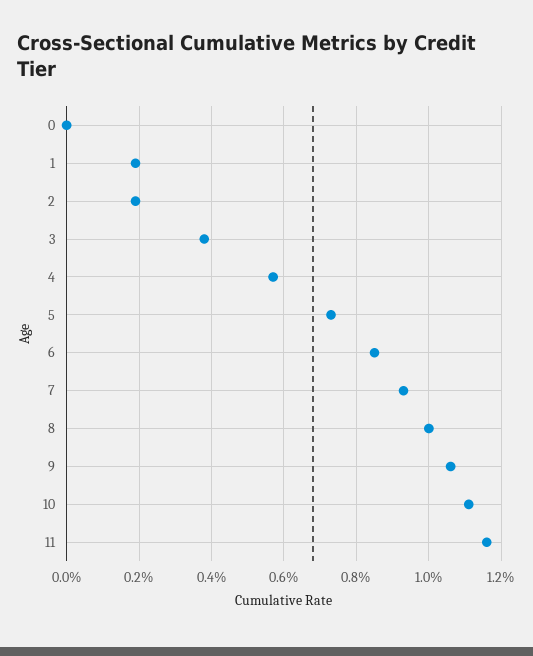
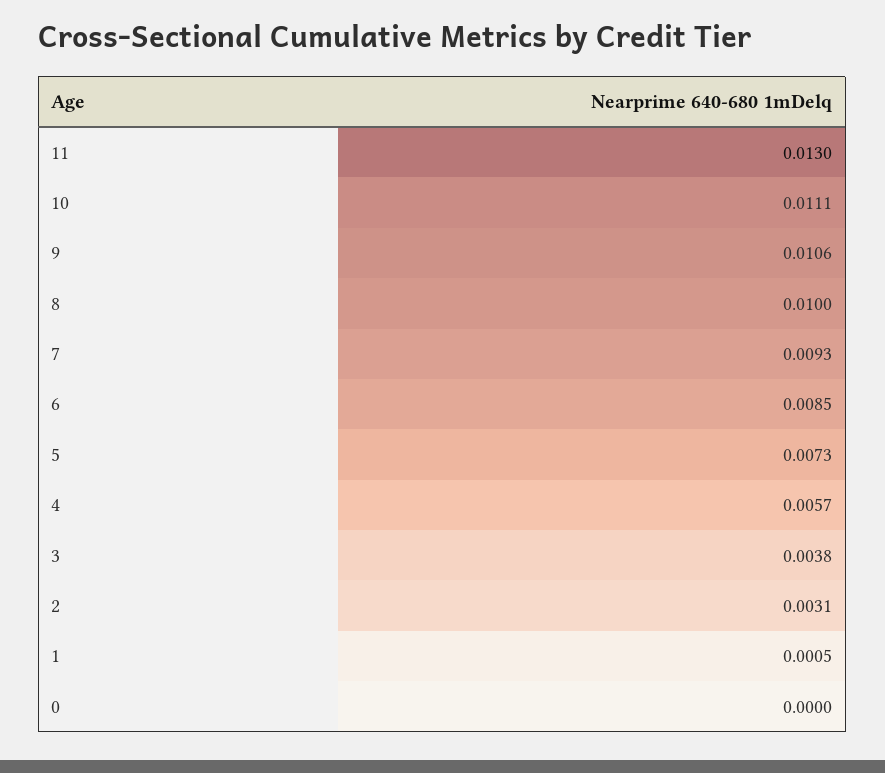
  {
    "0": 0,
-   "1": 0.002,
+   "1": 0.0005,
-   "2": 0.002,
+   "2": 0.0031,
    "3": 0.0038,
    "4": 0.0057,
    "5": 0.0073,
    "6": 0.0085,
    "7": 0.0093,
    "8": 0.01,
    "9": 0.0106,
    "10": 0.0111,
-   "11": 0.0115
+   "11": 0.013
  }

